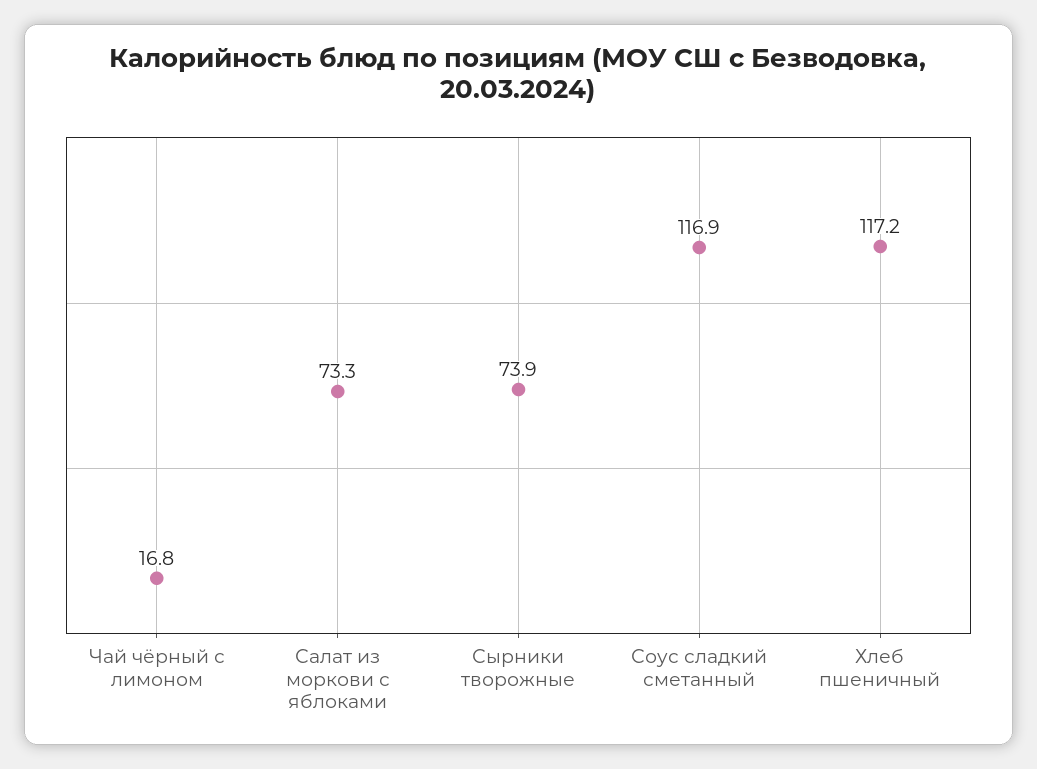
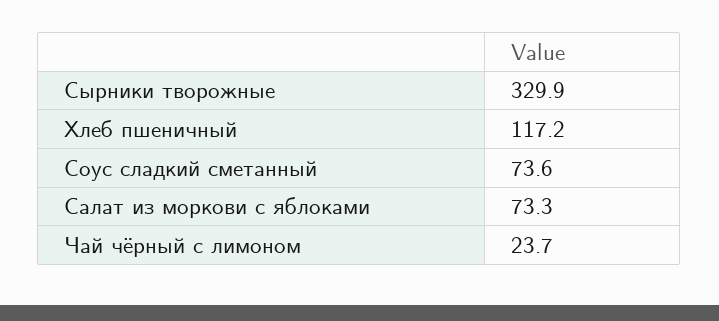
  {
-   "Чай чёрный с лимоном": 16.8,
+   "Чай чёрный с лимоном": 23.7,
    "Салат из моркови с яблоками": 73.3,
-   "Сырники творожные": 73.9,
+   "Сырники творожные": 329.9,
-   "Соус сладкий сметанный": 116.9,
+   "Соус сладкий сметанный": 73.6,
    "Хлеб пшеничный": 117.2
  }

